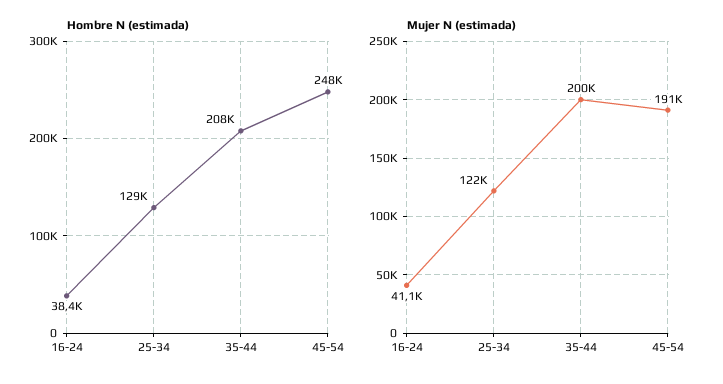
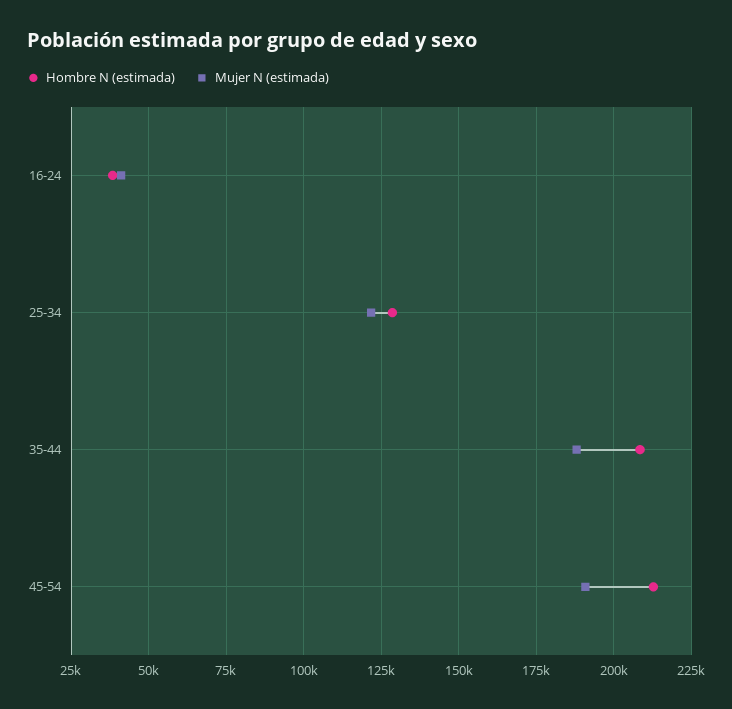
  {
    "Hombre N (estimada)": {
      "16-24": 38400,
      "25-34": 129000,
      "35-44": 208000,
-     "45-54": 248000
+     "45-54": 212500
    },
    "Mujer N (estimada)": {
      "16-24": 41100,
      "25-34": 122000,
-     "35-44": 200000,
+     "35-44": 187500,
      "45-54": 191000
    }
  }

